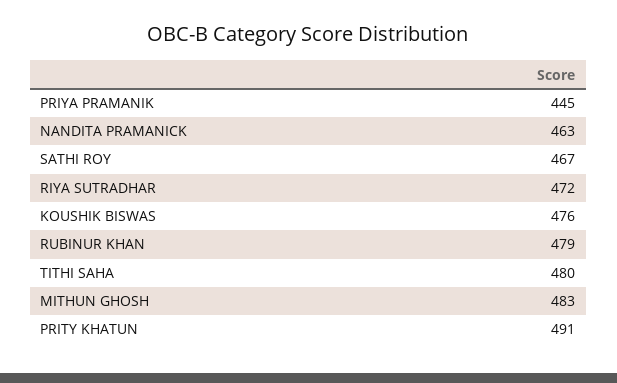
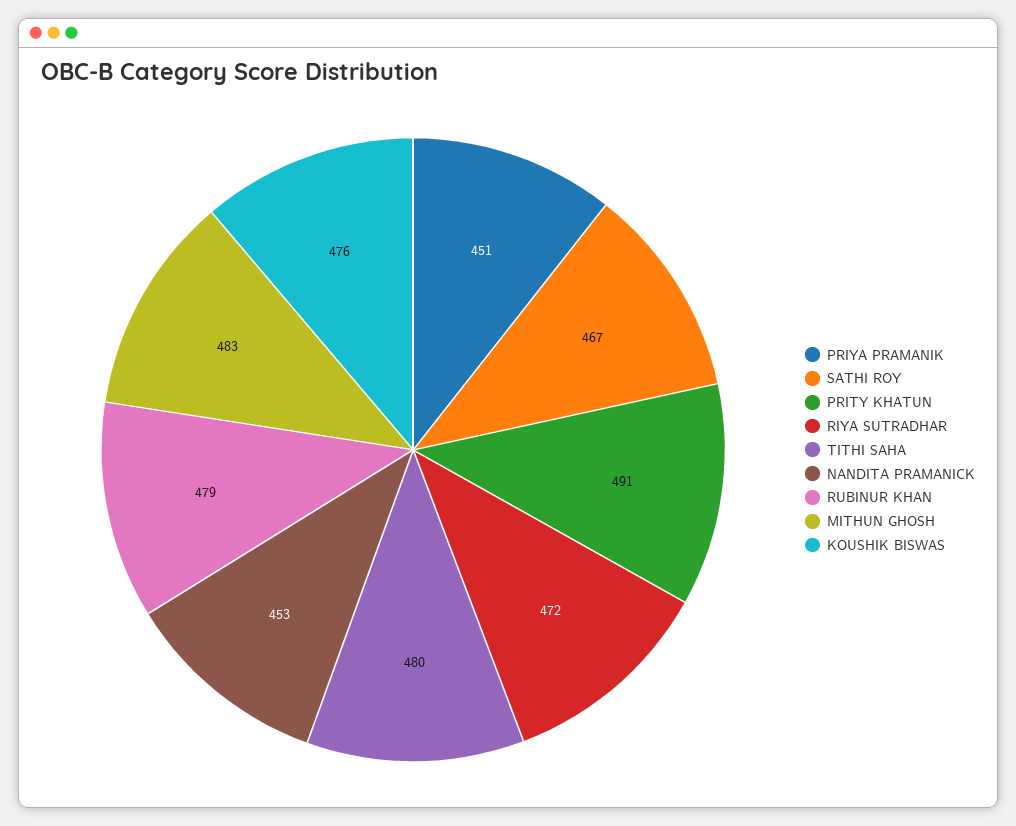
  {
-   "PRIYA PRAMANIK": 445,
+   "PRIYA PRAMANIK": 451,
-   "NANDITA PRAMANICK": 463,
+   "NANDITA PRAMANICK": 453,
    "SATHI ROY": 467,
    "RIYA SUTRADHAR": 472,
    "KOUSHIK BISWAS": 476,
    "RUBINUR KHAN": 479,
    "TITHI SAHA": 480,
    "MITHUN GHOSH": 483,
    "PRITY KHATUN": 491
  }

